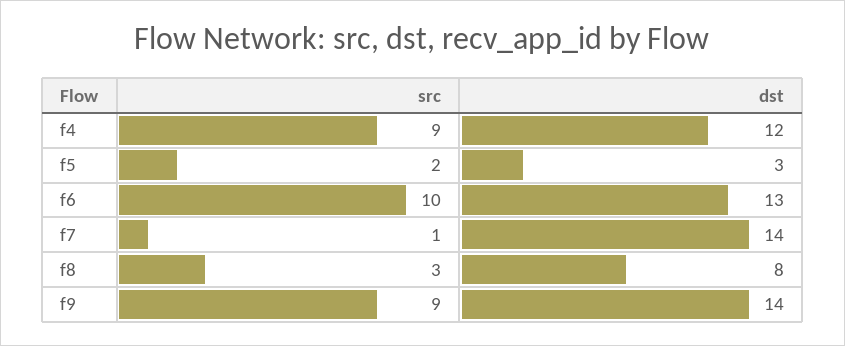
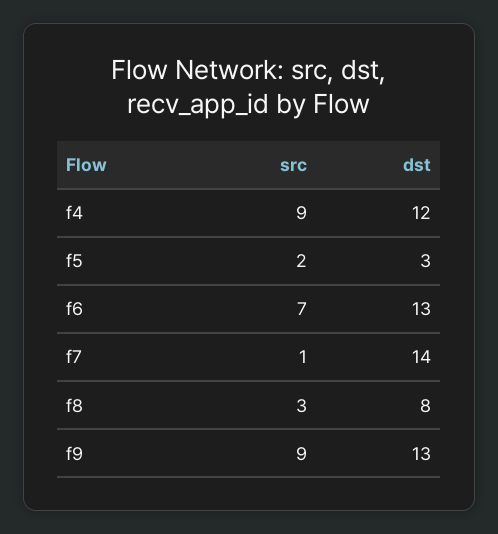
  {
    "src": {
      "f4": 9,
      "f5": 2,
-     "f6": 10,
+     "f6": 7,
      "f7": 1,
      "f8": 3,
      "f9": 9
    },
    "dst": {
      "f4": 12,
      "f5": 3,
      "f6": 13,
      "f7": 14,
      "f8": 8,
-     "f9": 14
+     "f9": 13
    }
  }

